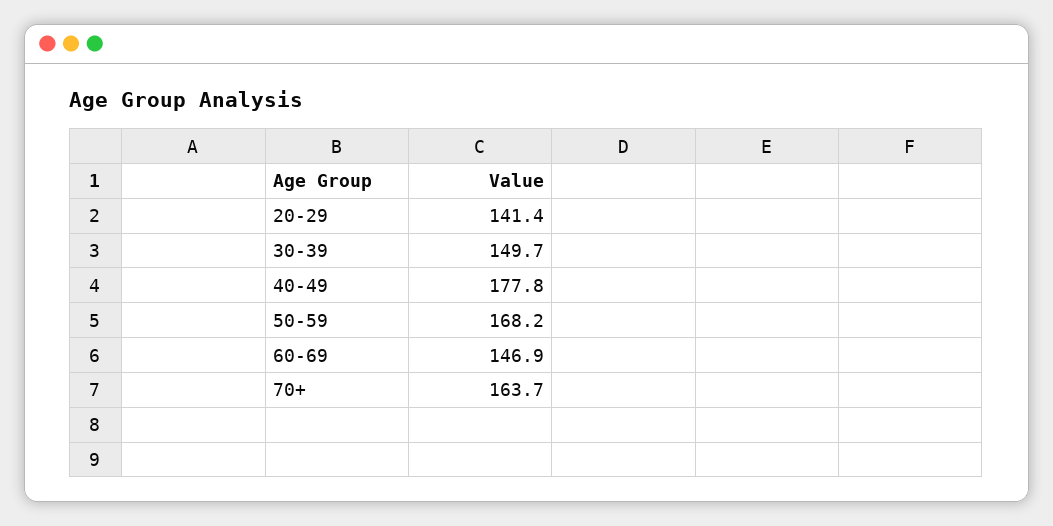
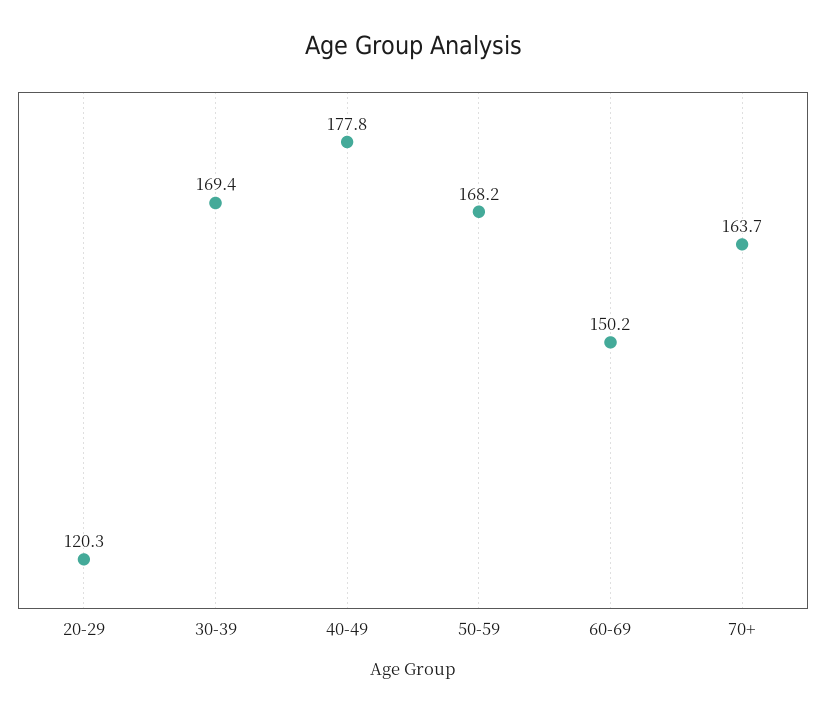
  {
-   "20-29": 141.4,
+   "20-29": 120.3,
-   "30-39": 149.7,
+   "30-39": 169.4,
    "40-49": 177.8,
    "50-59": 168.2,
-   "60-69": 146.9,
+   "60-69": 150.2,
    "70+": 163.7
  }

